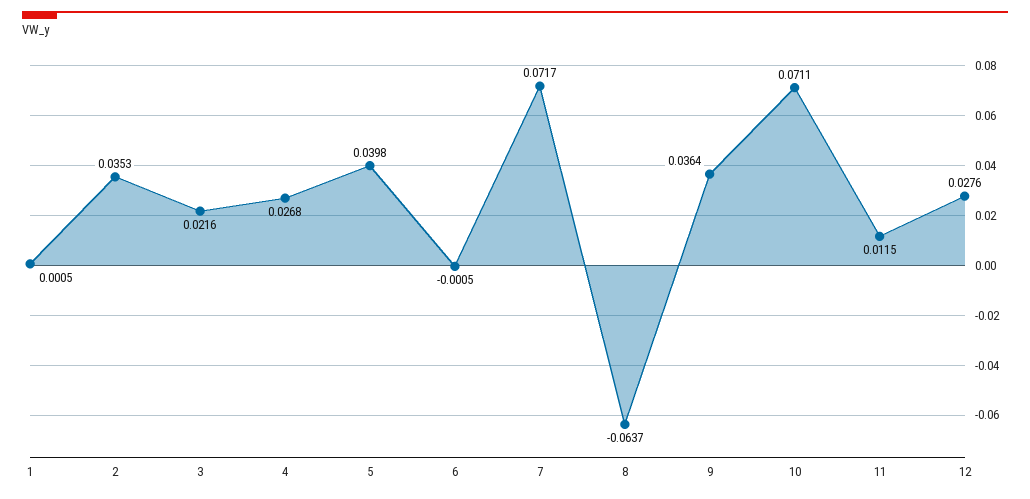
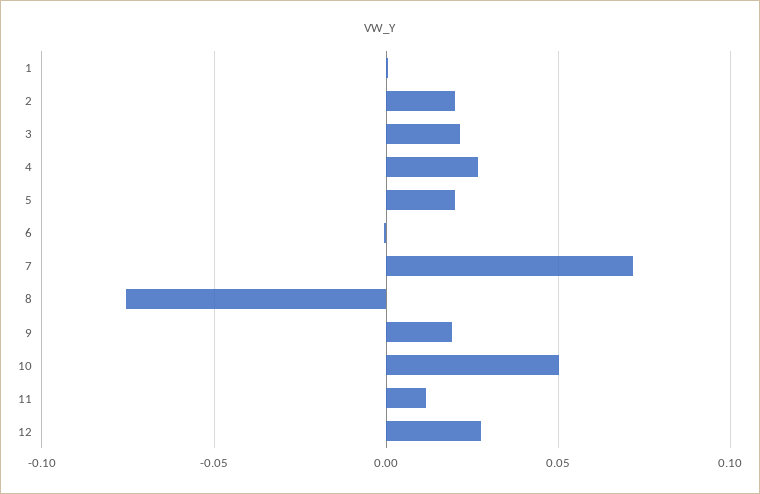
  {
    "1": 0.0005,
-   "2": 0.0353,
+   "2": 0.02,
    "3": 0.0216,
    "4": 0.0268,
-   "5": 0.0398,
+   "5": 0.02,
    "6": -0.0005,
    "7": 0.0717,
-   "8": -0.0637,
+   "8": -0.075,
-   "9": 0.0364,
+   "9": 0.02,
-   "10": 0.0711,
+   "10": 0.05,
    "11": 0.0115,
    "12": 0.0276
  }

